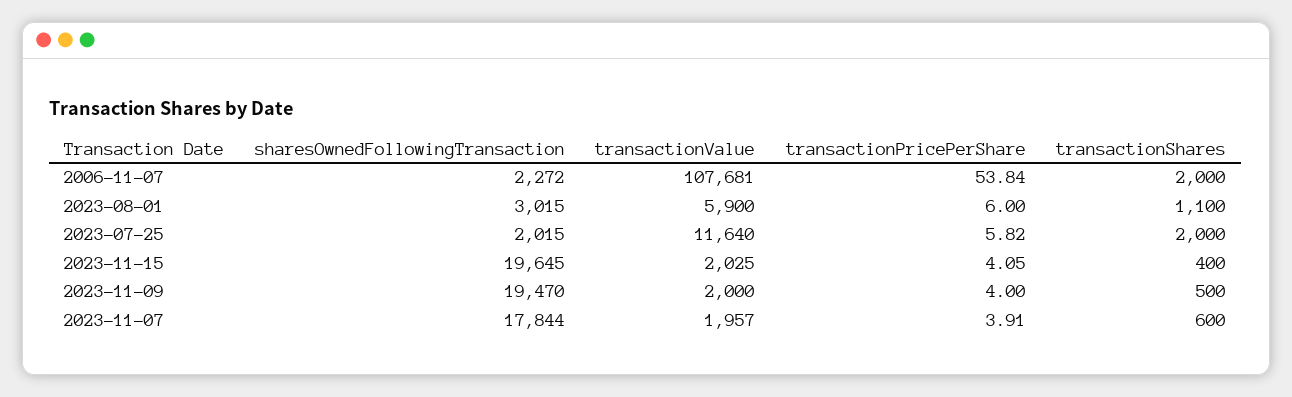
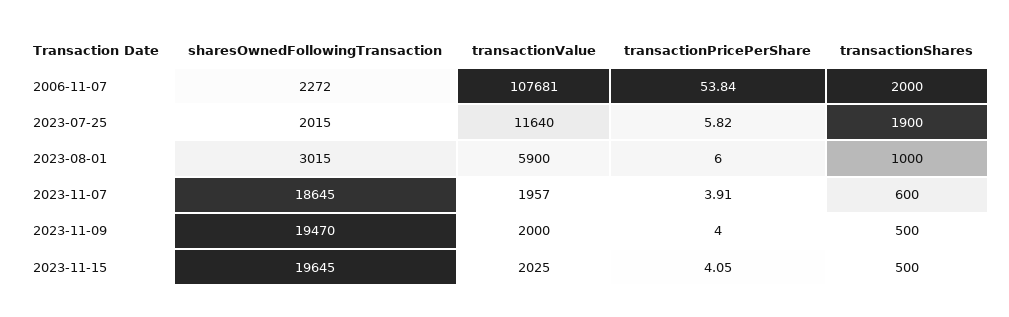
  {
    "sharesOwnedFollowingTransaction": {
      "2006-11-07": 2272,
      "2023-08-01": 3015,
      "2023-07-25": 2015,
      "2023-11-15": 19645,
      "2023-11-09": 19470,
-     "2023-11-07": 17844
+     "2023-11-07": 18645
    },
    "transactionValue": {
      "2006-11-07": 107681,
      "2023-08-01": 5900,
      "2023-07-25": 11640,
      "2023-11-15": 2025,
      "2023-11-09": 2000,
      "2023-11-07": 1957
    },
    "transactionPricePerShare": {
      "2006-11-07": 53.84,
      "2023-08-01": 6,
      "2023-07-25": 5.82,
      "2023-11-15": 4.05,
      "2023-11-09": 4,
      "2023-11-07": 3.91
    },
    "transactionShares": {
      "2006-11-07": 2000,
-     "2023-08-01": 1100,
+     "2023-08-01": 1000,
-     "2023-07-25": 2000,
+     "2023-07-25": 1900,
-     "2023-11-15": 400,
+     "2023-11-15": 500,
      "2023-11-09": 500,
      "2023-11-07": 600
    }
  }

